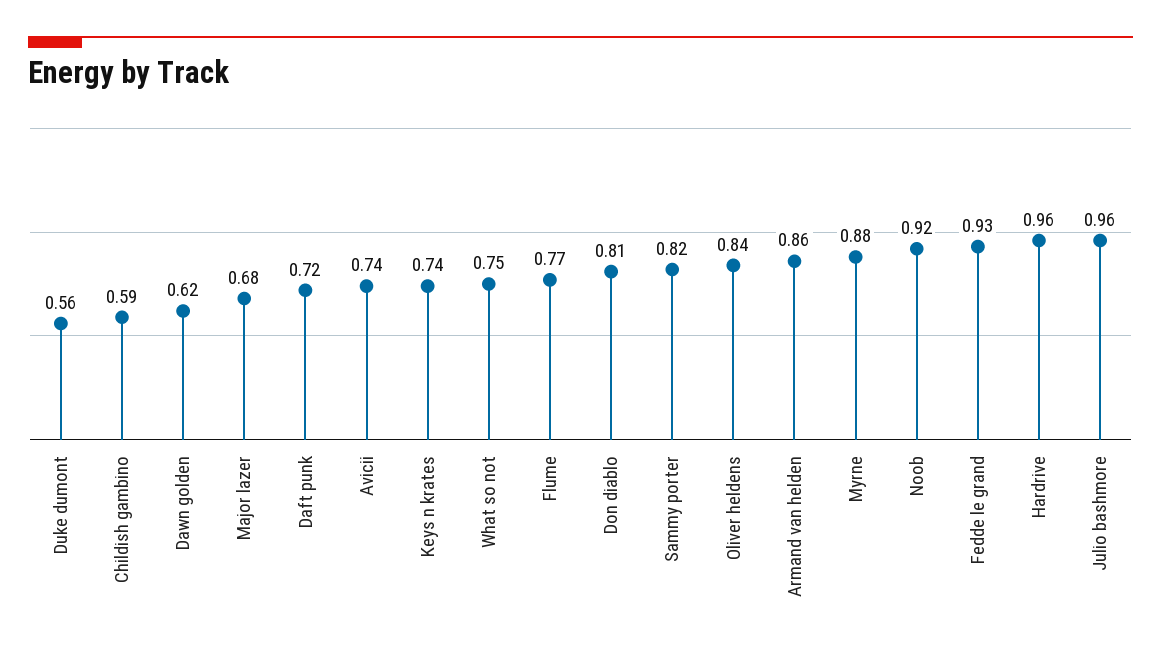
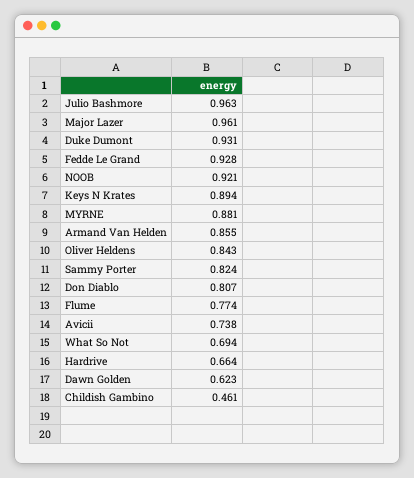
  {
-   "Duke dumont": 0.56,
+   "Duke dumont": 0.931,
-   "Childish gambino": 0.59,
+   "Childish gambino": 0.461,
    "Dawn golden": 0.623,
-   "Major lazer": 0.68,
+   "Major lazer": 0.961,
-   "Daft punk": 0.72,
    "Avicii": 0.738,
-   "Keys n krates": 0.74,
+   "Keys n krates": 0.894,
-   "What so not": 0.75,
+   "What so not": 0.694,
    "Flume": 0.774,
    "Don diablo": 0.807,
    "Sammy porter": 0.824,
    "Oliver heldens": 0.843,
    "Armand van helden": 0.855,
    "Myrne": 0.881,
    "Noob": 0.921,
    "Fedde le grand": 0.928,
-   "Hardrive": 0.96,
+   "Hardrive": 0.664,
    "Julio bashmore": 0.963
  }

